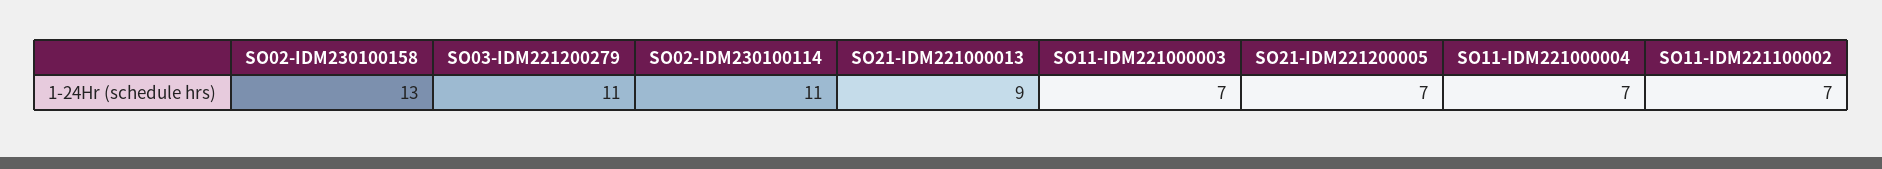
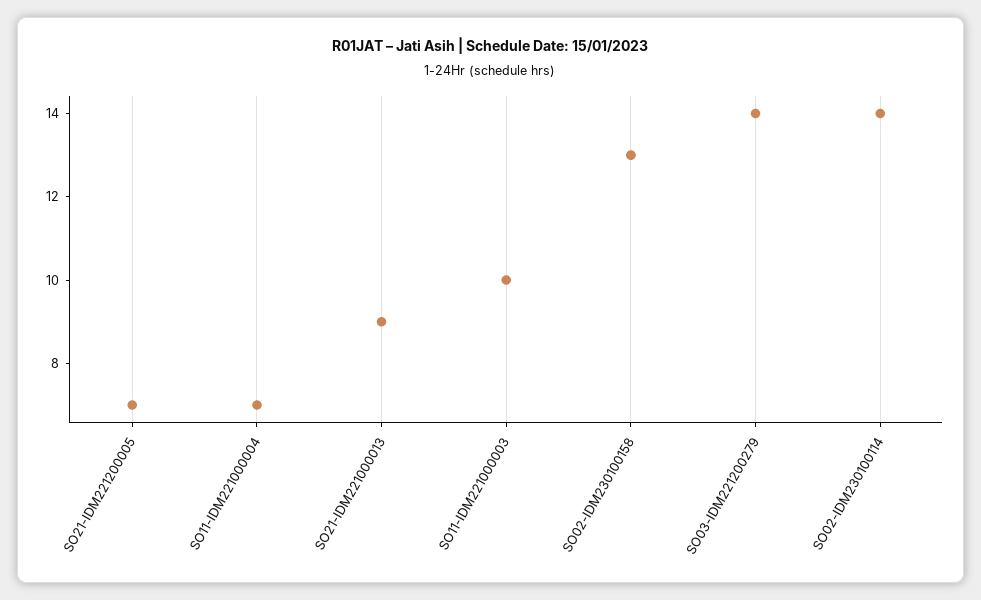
  {
    "SO02-IDM230100158": 13,
-   "SO03-IDM221200279": 11,
+   "SO03-IDM221200279": 14,
-   "SO02-IDM230100114": 11,
+   "SO02-IDM230100114": 14,
    "SO21-IDM221000013": 9,
-   "SO11-IDM221000003": 7,
+   "SO11-IDM221000003": 10,
    "SO21-IDM221200005": 7,
-   "SO11-IDM221000004": 7,
+   "SO11-IDM221000004": 7
-   "SO11-IDM221100002": 7
  }

